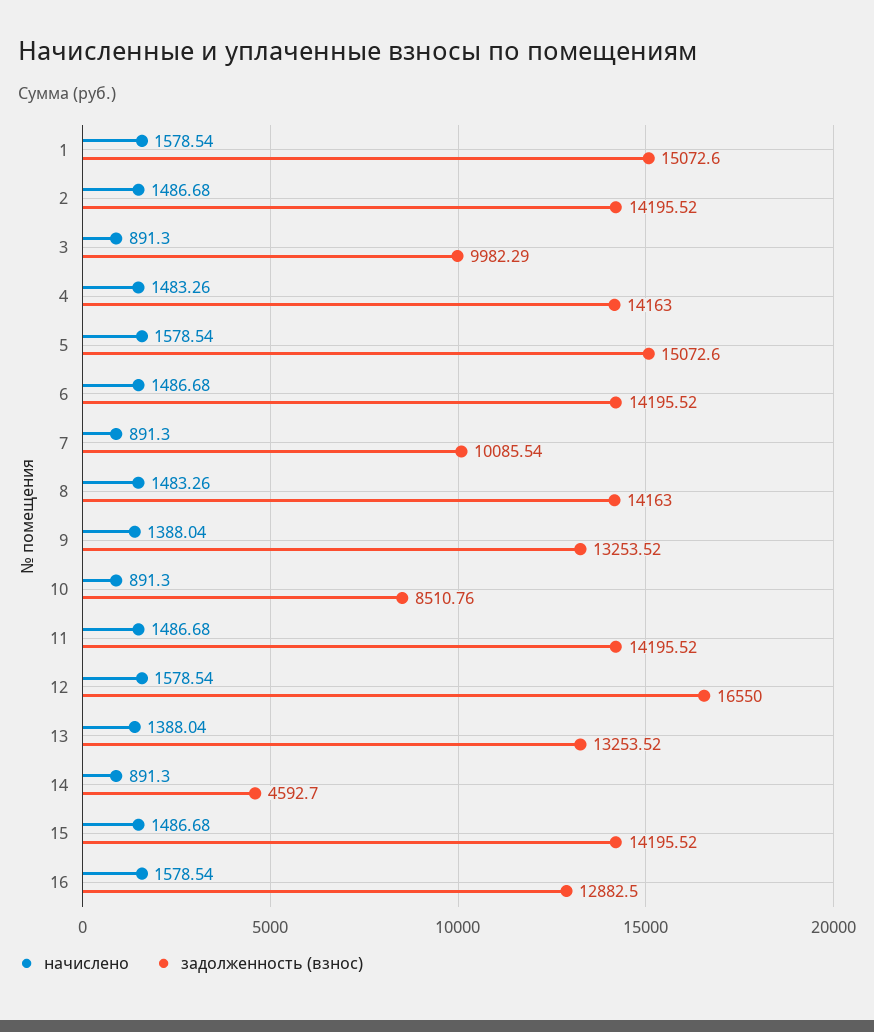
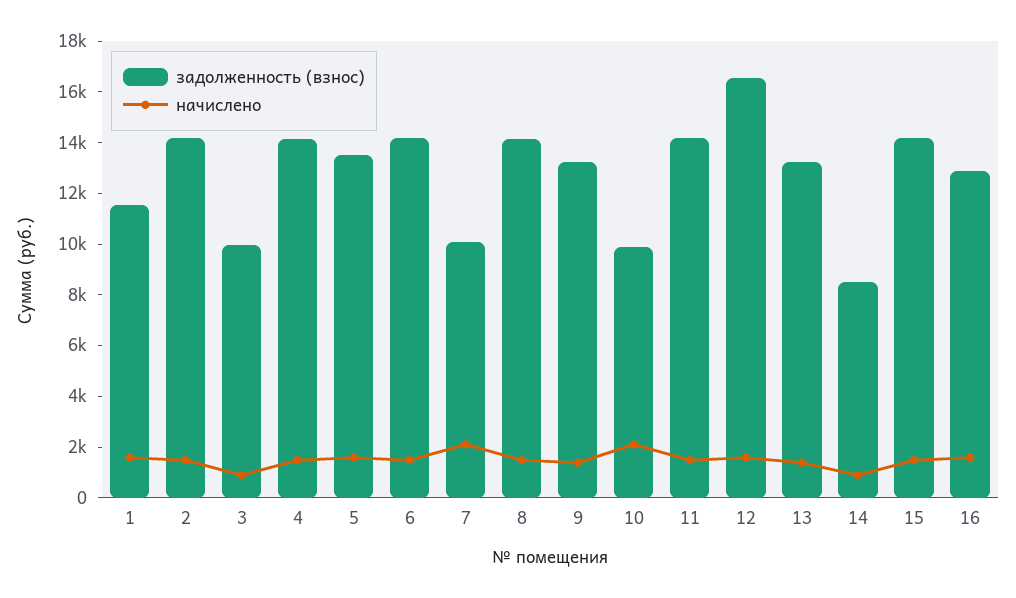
  {
    "начислено": {
      "1": 1578.54,
      "2": 1486.68,
      "3": 891.3,
      "4": 1483.26,
      "5": 1578.54,
      "6": 1486.68,
-     "7": 891.3,
+     "7": 2000,
      "8": 1483.26,
      "9": 1388.04,
-     "10": 891.3,
+     "10": 2000,
      "11": 1486.68,
      "12": 1578.54,
      "13": 1388.04,
      "14": 891.3,
      "15": 1486.68,
      "16": 1578.54
    },
    "задолженность (взнос)": {
-     "1": 15072.6,
+     "1": 11500,
      "2": 14195.52,
      "3": 9982.29,
      "4": 14163,
-     "5": 15072.6,
+     "5": 13500,
      "6": 14195.52,
      "7": 10085.54,
      "8": 14163,
      "9": 13253.52,
-     "10": 8510.76,
+     "10": 10000,
      "11": 14195.52,
      "12": 16550,
      "13": 13253.52,
-     "14": 4592.7,
+     "14": 8500,
      "15": 14195.52,
      "16": 12882.5
    }
  }

